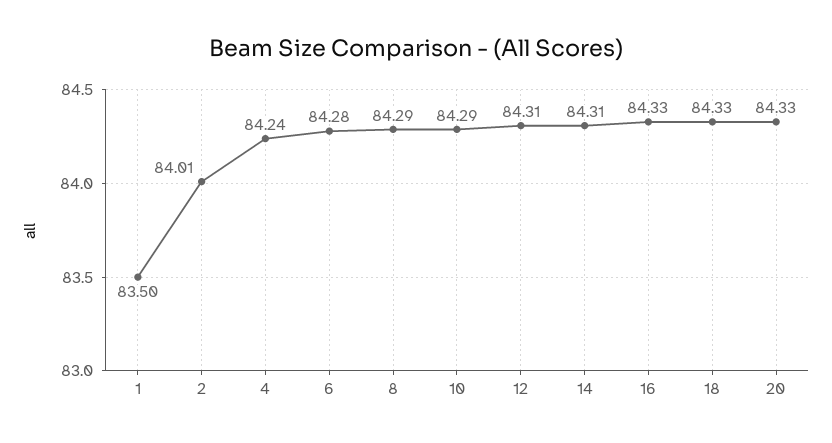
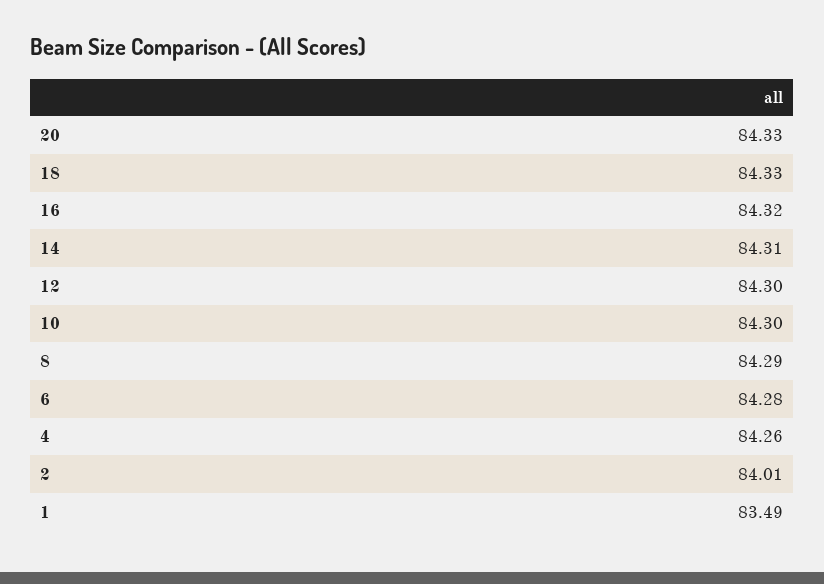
  {
-   "1": 83.5,
+   "1": 83.49,
    "2": 84.01,
-   "4": 84.24,
+   "4": 84.26,
    "6": 84.28,
    "8": 84.29,
-   "10": 84.29,
+   "10": 84.3,
-   "12": 84.31,
+   "12": 84.3,
    "14": 84.31,
-   "16": 84.33,
+   "16": 84.32,
    "18": 84.33,
    "20": 84.33
  }

